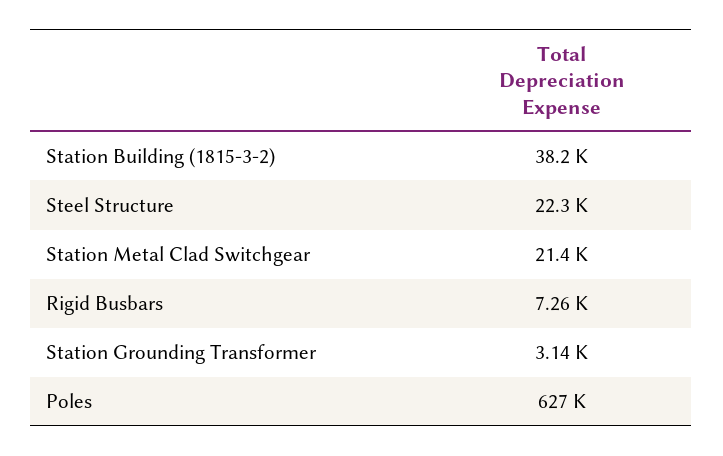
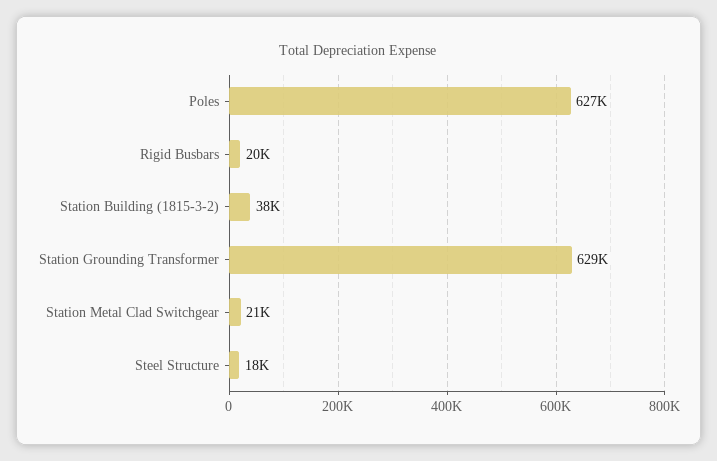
  {
    "Station Building (1815-3-2)": 38200,
-   "Steel Structure": 22300,
+   "Steel Structure": 18000,
    "Station Metal Clad Switchgear": 21400,
-   "Rigid Busbars": 7260,
+   "Rigid Busbars": 20000,
-   "Station Grounding Transformer": 3140,
+   "Station Grounding Transformer": 629000,
    "Poles": 627000
  }

